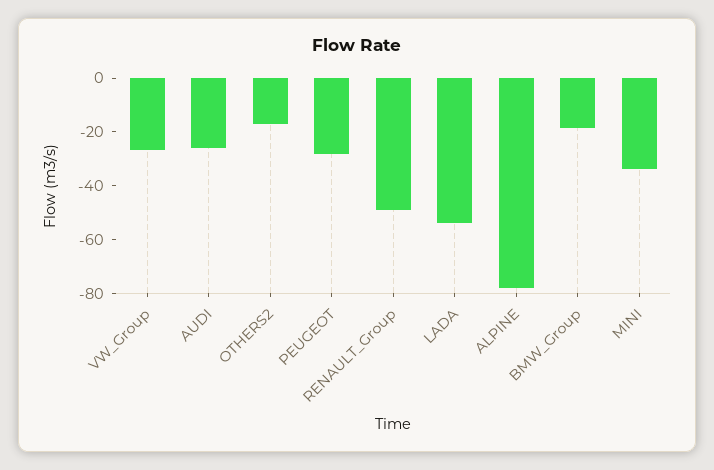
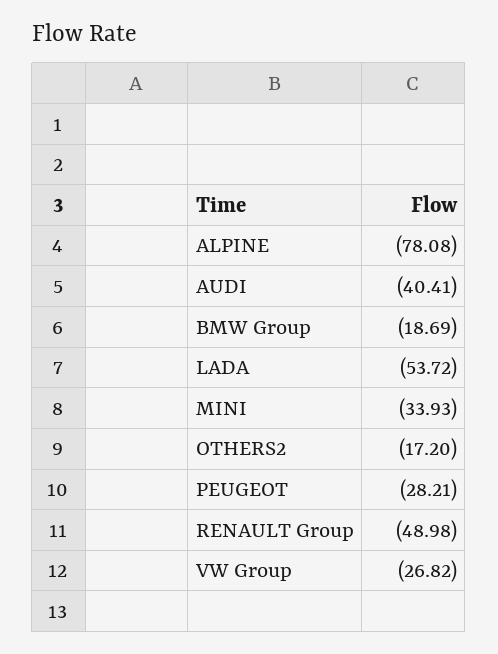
  {
    "VW_Group": -26.82,
-   "AUDI": -25,
+   "AUDI": -40.41,
    "OTHERS2": -17.2,
    "PEUGEOT": -28.21,
    "RENAULT_Group": -48.98,
    "LADA": -53.72,
    "ALPINE": -78.08,
    "BMW_Group": -18.69,
    "MINI": -33.93
  }

